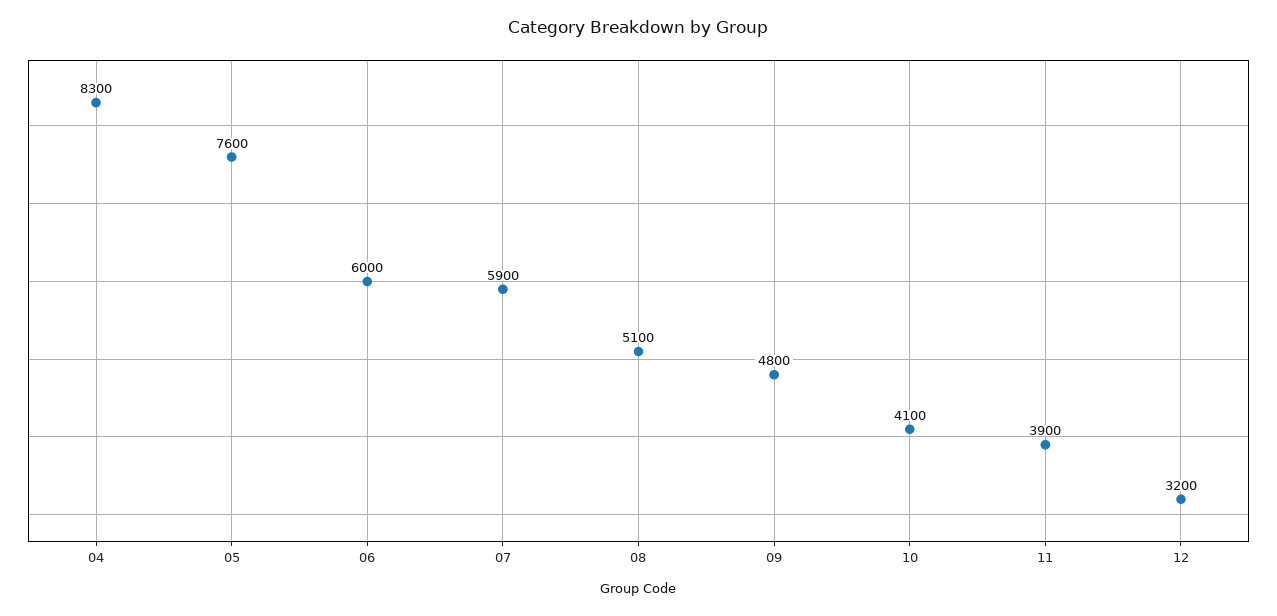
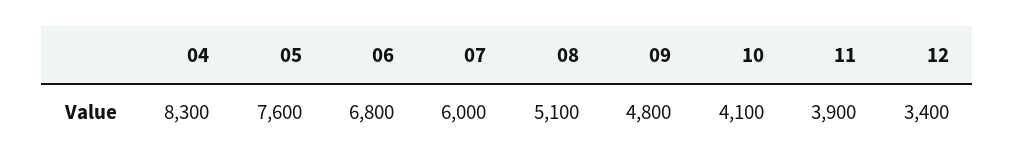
  {
    "04": 8300,
    "05": 7600,
-   "06": 6000,
+   "06": 6800,
-   "07": 5900,
+   "07": 6000,
    "08": 5100,
    "09": 4800,
    "10": 4100,
    "11": 3900,
-   "12": 3200
+   "12": 3400
  }

